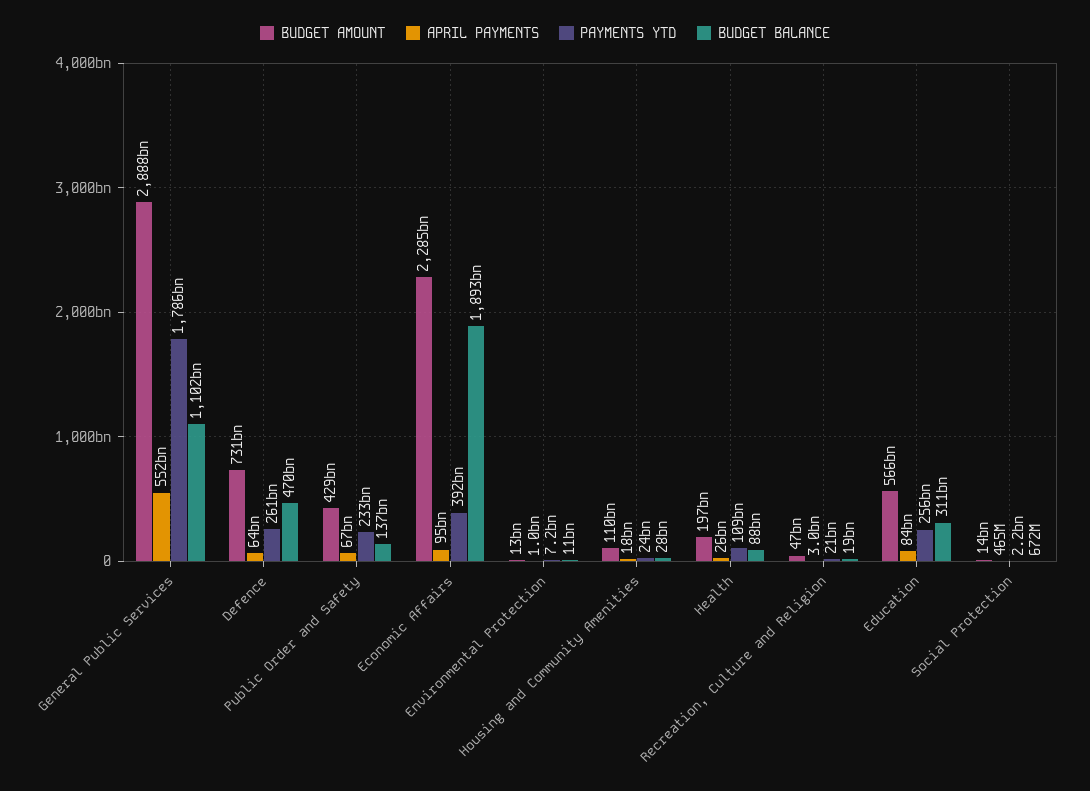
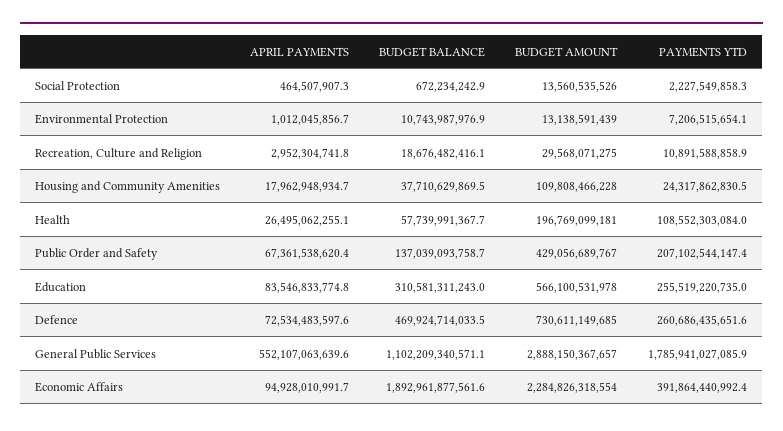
  {
    "BUDGET AMOUNT": {
      "General Public Services": 2888150367657,
      "Defence": 730611149685,
      "Public Order and Safety": 429056689767,
      "Economic Affairs": 2284826318554,
      "Environmental Protection": 13138591439,
      "Housing and Community Amenities": 109808466228,
      "Health": 196769099181,
-     "Recreation, Culture and Religion": 47000000000,
+     "Recreation, Culture and Religion": 29568071275,
      "Education": 566100531978,
      "Social Protection": 13560535526
    },
    "APRIL PAYMENTS": {
      "General Public Services": 552107063639.6,
-     "Defence": 64000000000,
+     "Defence": 72534483597.6,
      "Public Order and Safety": 67361538620.4,
      "Economic Affairs": 94928010991.7,
      "Environmental Protection": 1012045856.7,
      "Housing and Community Amenities": 17962948934.7,
      "Health": 26495062255.1,
      "Recreation, Culture and Religion": 2952304741.8,
      "Education": 83546833774.8,
      "Social Protection": 464507907.3
    },
    "PAYMENTS YTD": {
      "General Public Services": 1785941027085.9,
      "Defence": 260686435651.6,
-     "Public Order and Safety": 233000000000,
+     "Public Order and Safety": 207102544147.4,
      "Economic Affairs": 391864440992.4,
      "Environmental Protection": 7206515654.1,
      "Housing and Community Amenities": 24317862830.5,
      "Health": 108552303084,
-     "Recreation, Culture and Religion": 21000000000,
+     "Recreation, Culture and Religion": 10891588858.9,
      "Education": 255519220735,
      "Social Protection": 2227549858.3
    },
    "BUDGET BALANCE": {
      "General Public Services": 1102209340571.1,
      "Defence": 469924714033.5,
      "Public Order and Safety": 137039093758.7,
      "Economic Affairs": 1892961877561.6,
      "Environmental Protection": 10743987976.9,
-     "Housing and Community Amenities": 28000000000,
+     "Housing and Community Amenities": 37710629869.5,
-     "Health": 88000000000,
+     "Health": 57739991367.7,
      "Recreation, Culture and Religion": 18676482416.1,
      "Education": 310581311243,
      "Social Protection": 672234242.9
    }
  }

